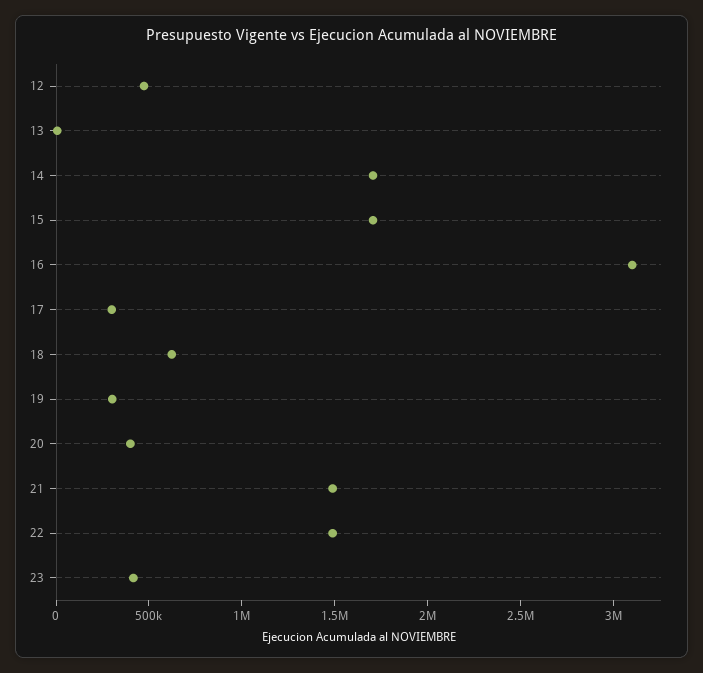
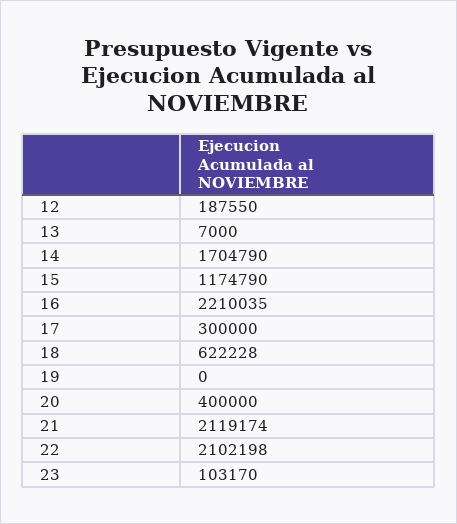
  {
-   "12": 500000,
+   "12": 187550,
    "13": 7000,
    "14": 1704790,
-   "15": 1700000,
+   "15": 1174790,
-   "16": 3100000,
+   "16": 2210035,
    "17": 300000,
    "18": 622228,
-   "19": 300000,
+   "19": 0,
    "20": 400000,
-   "21": 1500000,
+   "21": 2119174,
-   "22": 1500000,
+   "22": 2102198,
-   "23": 400000
+   "23": 103170
  }

